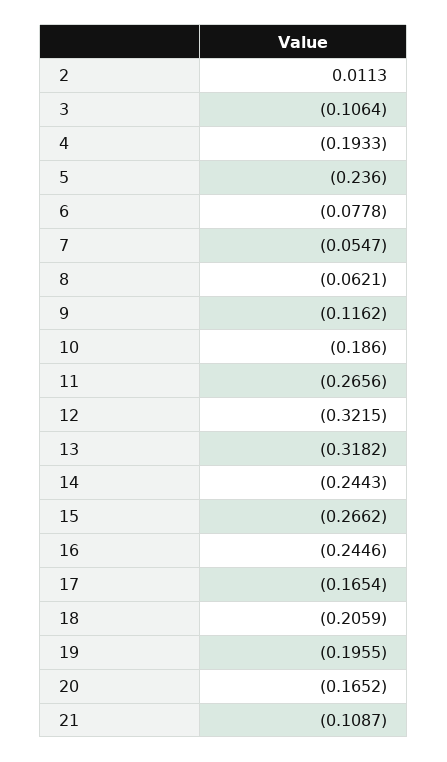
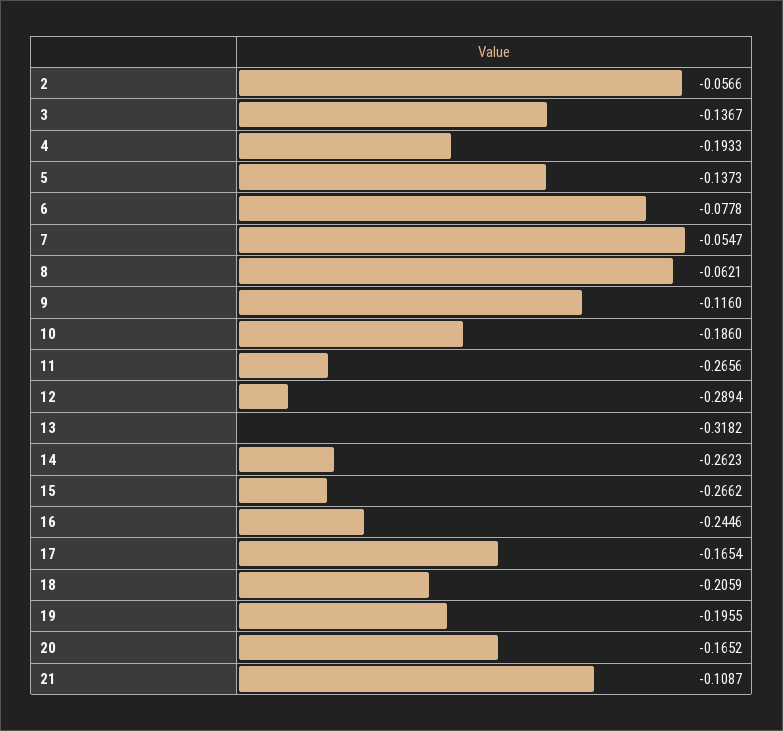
  {
-   "2": 0.0113,
+   "2": -0.0566,
-   "3": -0.1064,
+   "3": -0.1367,
    "4": -0.1933,
-   "5": -0.236,
+   "5": -0.1373,
    "6": -0.0778,
    "7": -0.0547,
    "8": -0.0621,
-   "9": -0.1162,
+   "9": -0.116,
    "10": -0.186,
    "11": -0.2656,
-   "12": -0.3215,
+   "12": -0.2894,
    "13": -0.3182,
-   "14": -0.2443,
+   "14": -0.2623,
    "15": -0.2662,
    "16": -0.2446,
    "17": -0.1654,
    "18": -0.2059,
    "19": -0.1955,
    "20": -0.1652,
    "21": -0.1087
  }

